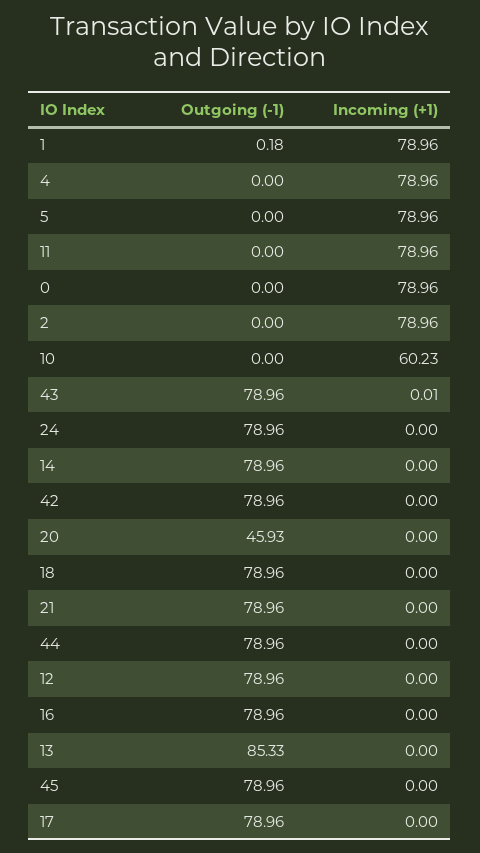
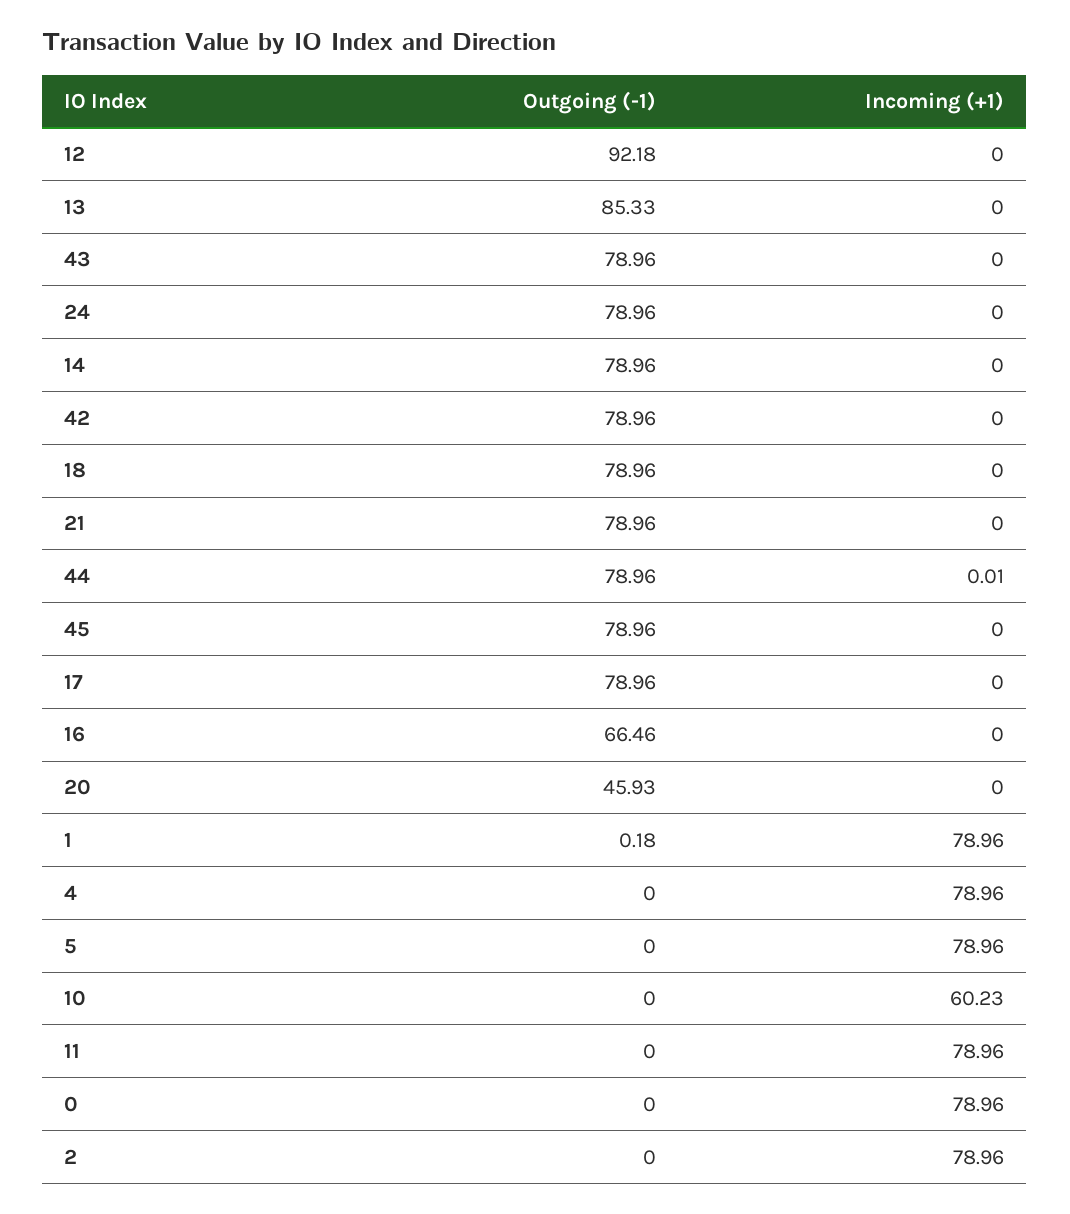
  {
    "Outgoing (-1)": {
      "1": 0.18,
      "4": 0,
      "5": 0,
      "11": 0,
      "0": 0,
      "2": 0,
      "10": 0,
      "43": 78.96,
      "24": 78.96,
      "14": 78.96,
      "42": 78.96,
      "20": 45.93,
      "18": 78.96,
      "21": 78.96,
      "44": 78.96,
-     "12": 78.96,
+     "12": 92.18,
-     "16": 78.96,
+     "16": 66.46,
      "13": 85.33,
      "45": 78.96,
      "17": 78.96
    },
    "Incoming (+1)": {
      "1": 78.96,
      "4": 78.96,
      "5": 78.96,
      "11": 78.96,
      "0": 78.96,
      "2": 78.96,
      "10": 60.23,
-     "43": 0.01,
+     "43": 0,
      "24": 0,
      "14": 0,
      "42": 0,
      "20": 0,
      "18": 0,
      "21": 0,
-     "44": 0,
+     "44": 0.01,
      "12": 0,
      "16": 0,
      "13": 0,
      "45": 0,
      "17": 0
    }
  }

